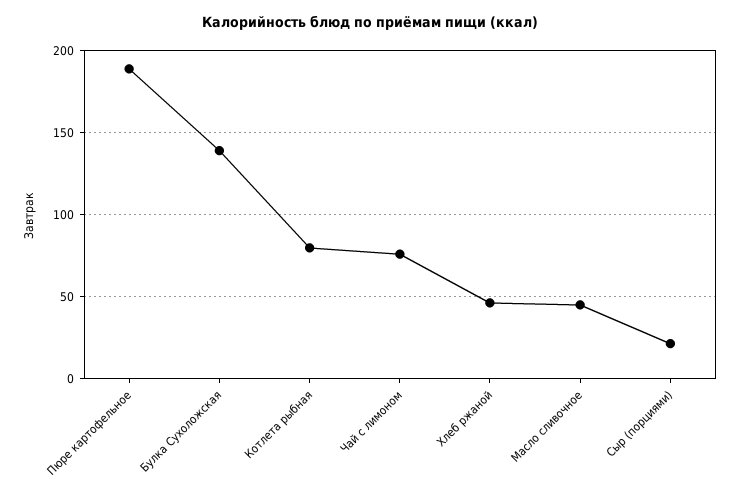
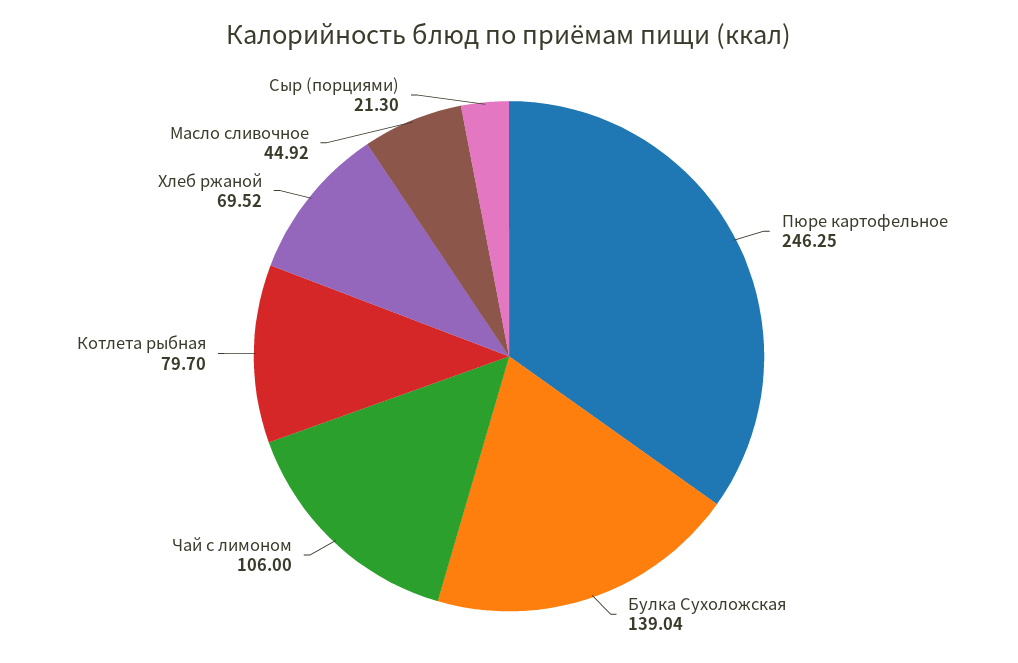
  {
-   "Пюре картофельное": 190,
+   "Пюре картофельное": 246.25,
    "Булка Сухоложская": 139.04,
    "Котлета рыбная": 79.7,
-   "Чай с лимоном": 75,
+   "Чай с лимоном": 106,
-   "Хлеб ржаной": 45,
+   "Хлеб ржаной": 69.52,
    "Масло сливочное": 44.92,
    "Сыр (порциями)": 21.3
  }

